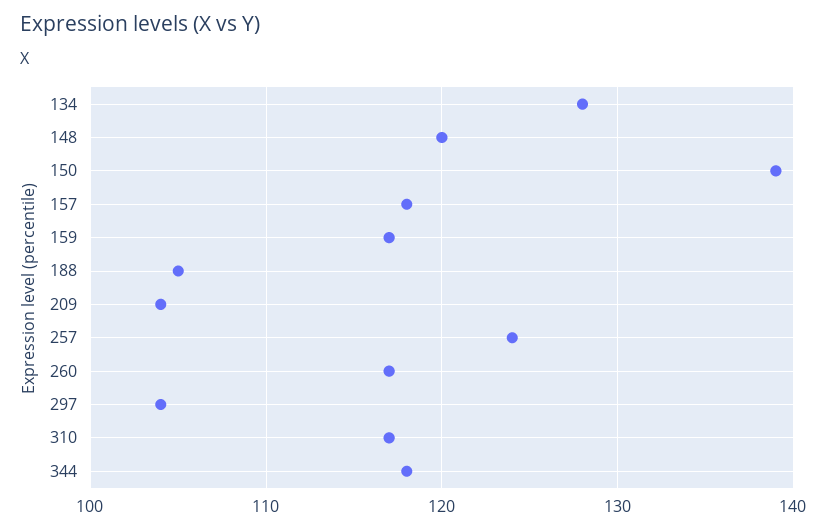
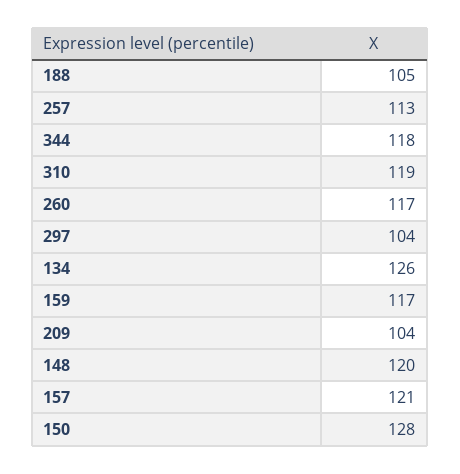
  {
-   "134": 128,
+   "134": 126,
    "148": 120,
-   "150": 139,
+   "150": 128,
-   "157": 118,
+   "157": 121,
    "159": 117,
    "188": 105,
    "209": 104,
-   "257": 124,
+   "257": 113,
    "260": 117,
    "297": 104,
-   "310": 117,
+   "310": 119,
    "344": 118
  }

